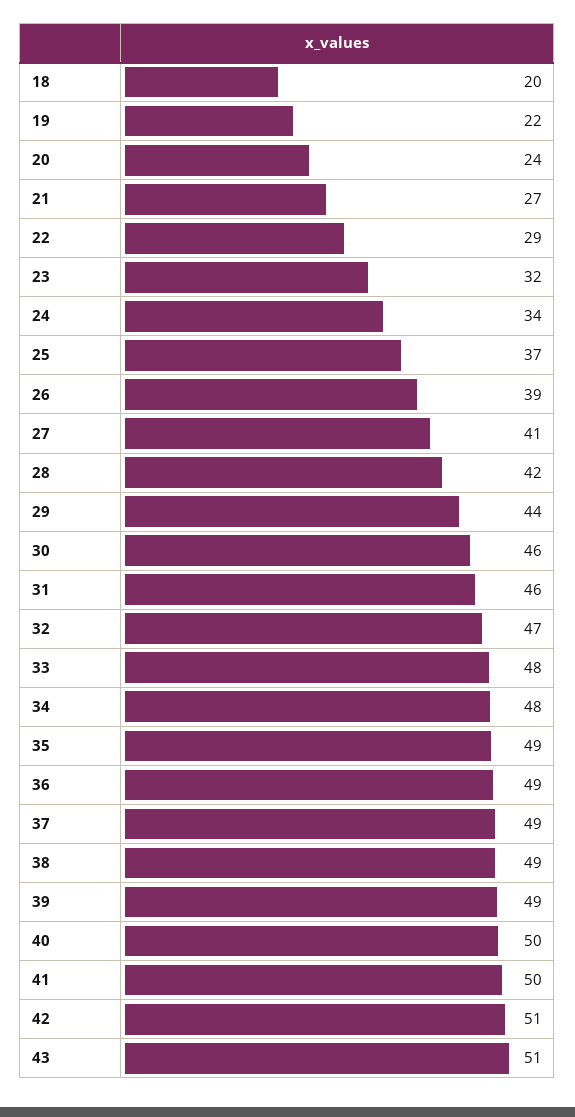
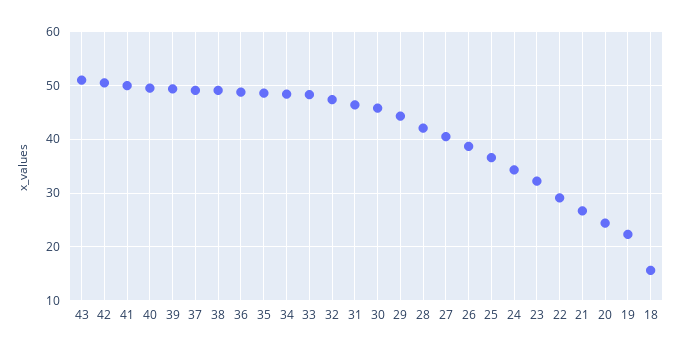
  {
-   "18": 20,
+   "18": 16,
    "19": 22,
    "20": 24,
    "21": 27,
    "22": 29,
    "23": 32,
    "24": 34,
    "25": 37,
    "26": 39,
    "27": 41,
    "28": 42,
    "29": 44,
    "30": 46,
    "31": 46,
    "32": 47,
    "33": 48,
    "34": 48,
    "35": 49,
    "36": 49,
    "37": 49,
    "38": 49,
    "39": 49,
    "40": 50,
    "41": 50,
    "42": 51,
    "43": 51
  }

